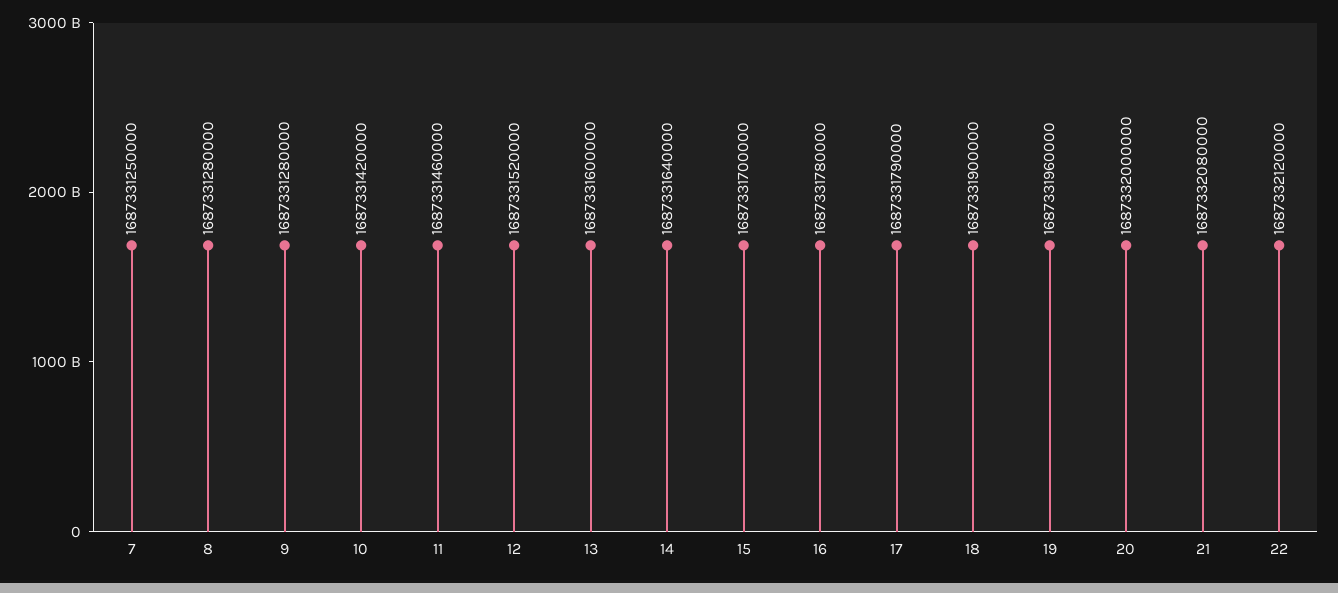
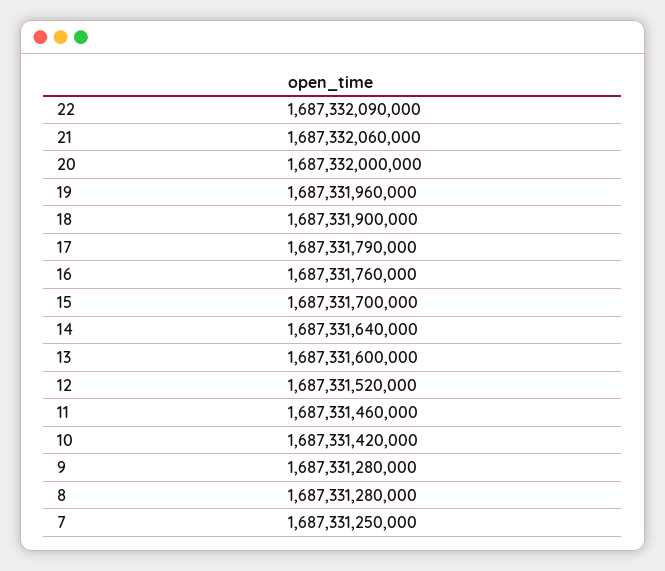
  {
    "7": 1687331250000,
    "8": 1687331280000,
    "9": 1687331280000,
    "10": 1687331420000,
    "11": 1687331460000,
    "12": 1687331520000,
    "13": 1687331600000,
    "14": 1687331640000,
    "15": 1687331700000,
-   "16": 1687331780000,
+   "16": 1687331760000,
    "17": 1687331790000,
    "18": 1687331900000,
    "19": 1687331960000,
    "20": 1687332000000,
-   "21": 1687332080000,
+   "21": 1687332060000,
-   "22": 1687332120000
+   "22": 1687332090000
  }

